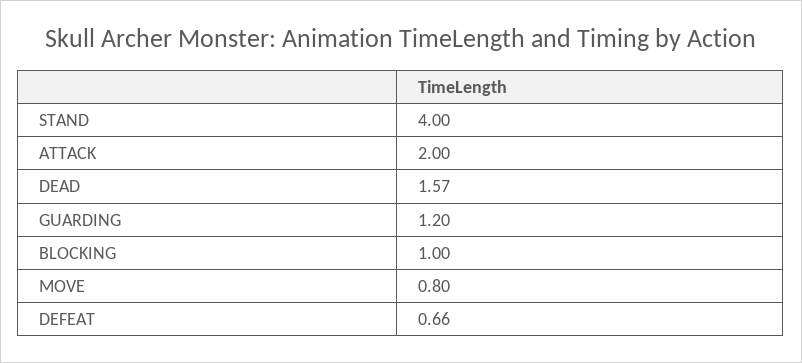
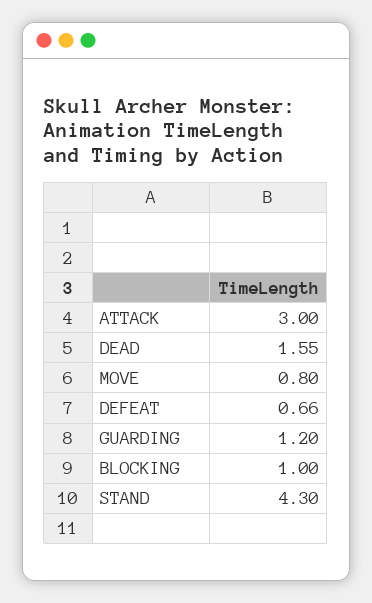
  {
-   "STAND": 4,
+   "STAND": 4.3,
-   "ATTACK": 2,
+   "ATTACK": 3,
-   "DEAD": 1.57,
+   "DEAD": 1.55,
    "GUARDING": 1.2,
    "BLOCKING": 1,
    "MOVE": 0.8,
    "DEFEAT": 0.66
  }

